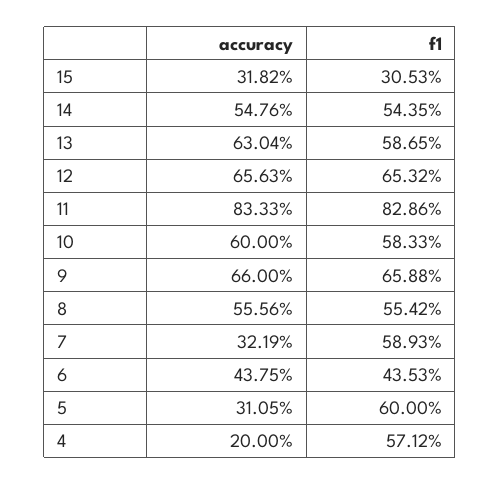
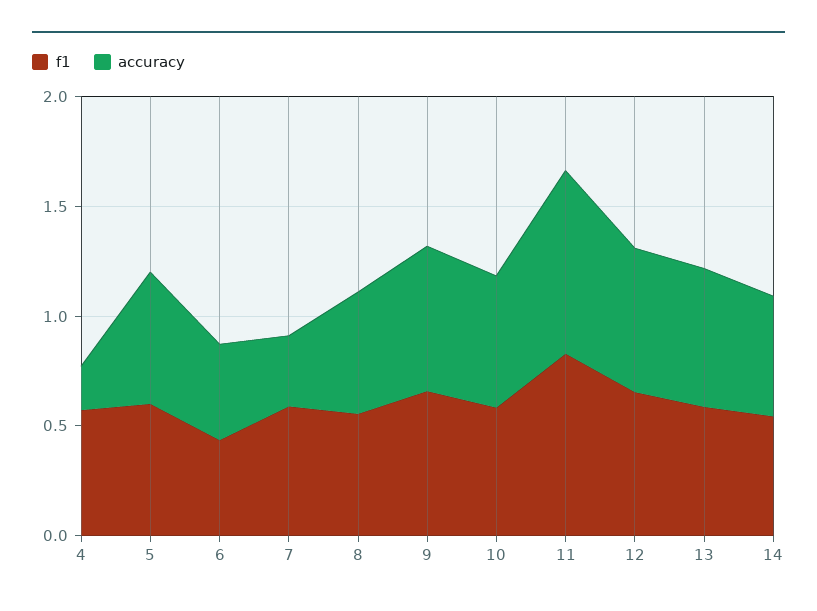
  {
    "accuracy": {
-     "15": 0.3182,
      "14": 0.5476,
      "13": 0.6304,
      "12": 0.6563,
      "11": 0.8333,
      "10": 0.6,
      "9": 0.66,
      "8": 0.5556,
      "7": 0.3219,
      "6": 0.4375,
-     "5": 0.3105,
+     "5": 0.6,
      "4": 0.2
    },
    "f1": {
-     "15": 0.3053,
      "14": 0.5435,
      "13": 0.5865,
      "12": 0.6532,
      "11": 0.8286,
      "10": 0.5833,
      "9": 0.6588,
      "8": 0.5542,
      "7": 0.5893,
      "6": 0.4353,
      "5": 0.6,
      "4": 0.5712
    }
  }

